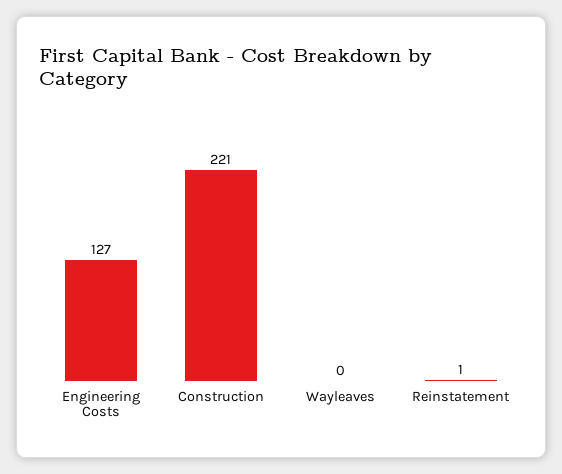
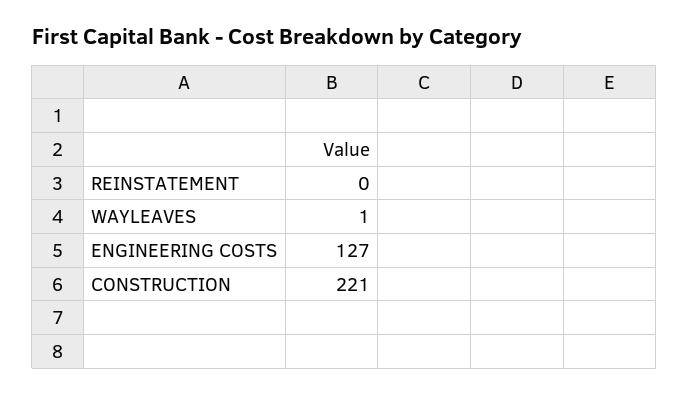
  {
    "Engineering Costs": 127,
    "Construction": 221,
-   "Wayleaves": 0,
+   "Wayleaves": 1,
-   "Reinstatement": 1
+   "Reinstatement": 0
  }

